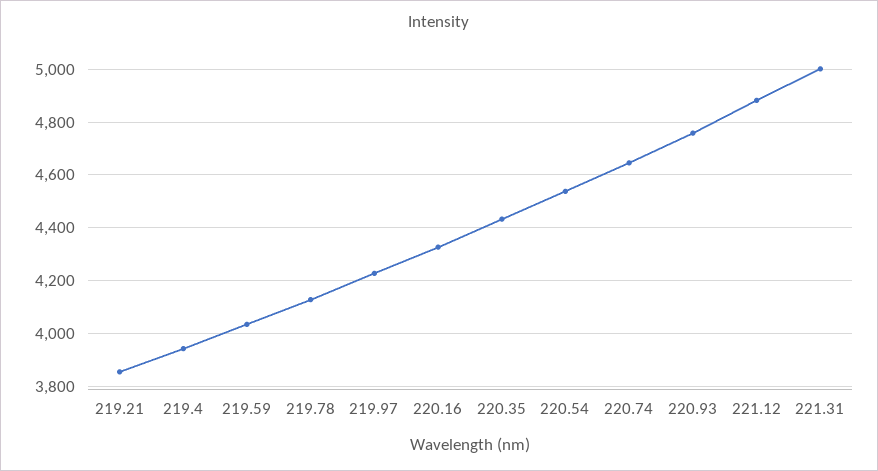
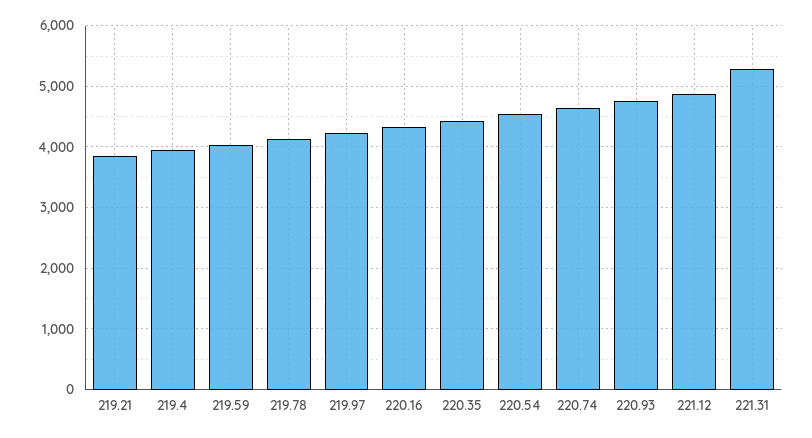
  {
    "219.21": 3850,
    "219.4": 3950,
    "219.59": 4025,
    "219.78": 4125,
    "219.97": 4225,
    "220.16": 4325,
    "220.35": 4425,
    "220.54": 4550,
    "220.74": 4650,
    "220.93": 4750,
    "221.12": 4875,
-   "221.31": 5000
+   "221.31": 5300
  }

